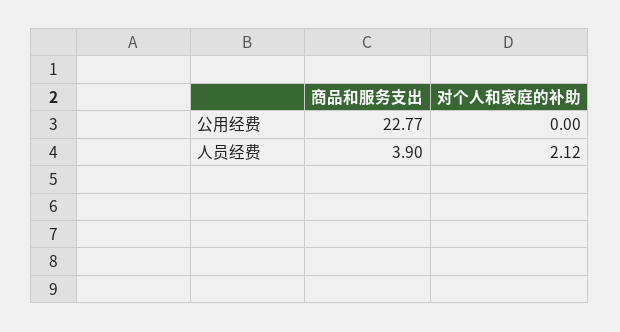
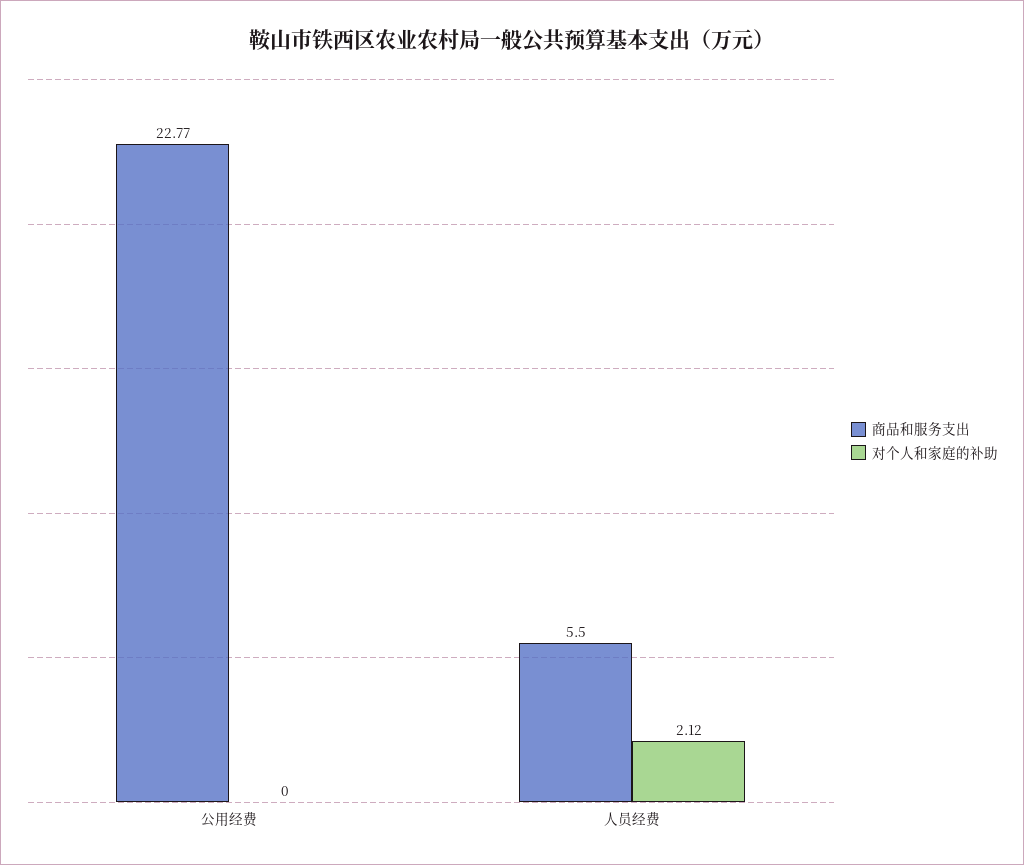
  {
    "商品和服务支出": {
      "公用经费": 22.77,
-     "人员经费": 3.9
+     "人员经费": 5.5
    },
    "对个人和家庭的补助": {
      "公用经费": 0,
      "人员经费": 2.12
    }
  }

